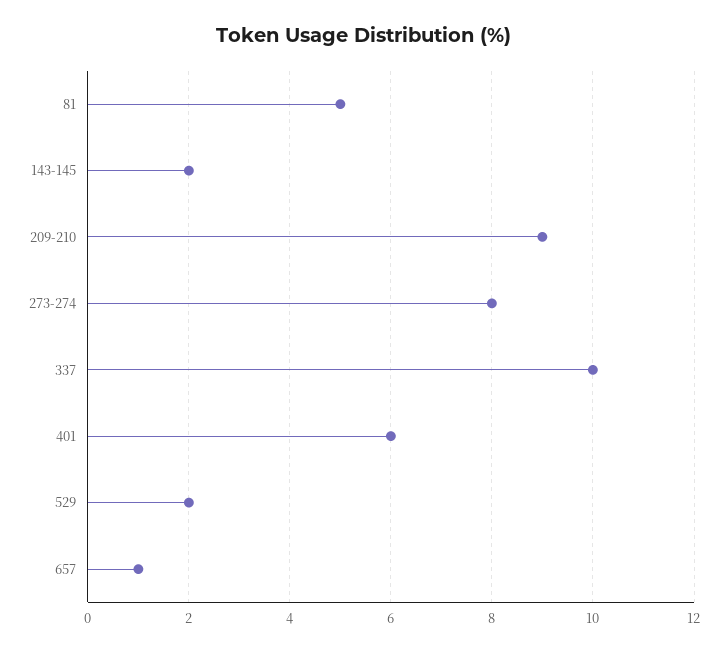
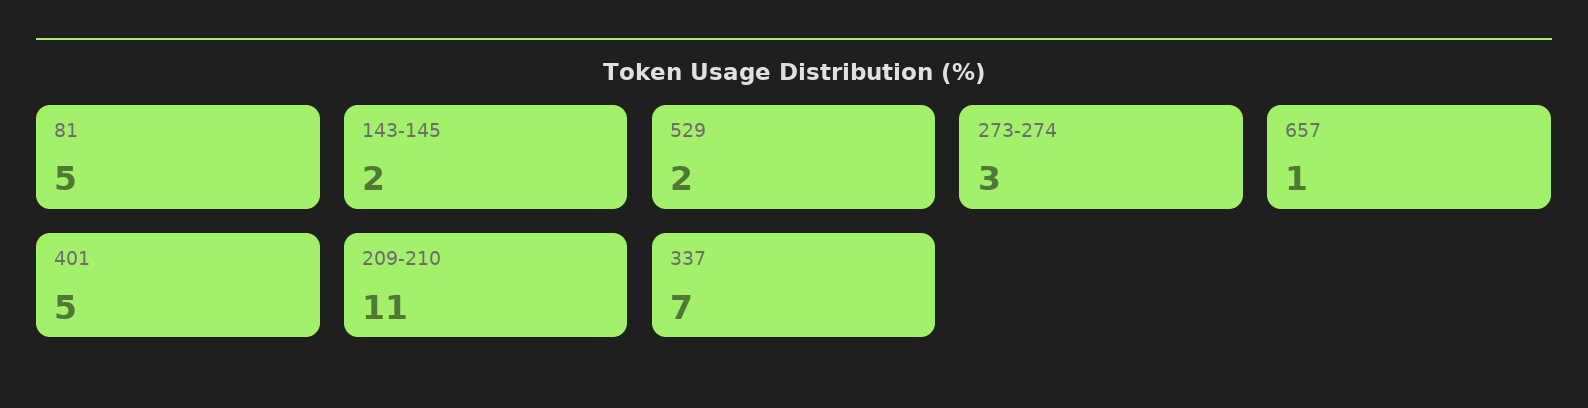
  {
    "81": 5,
    "143-145": 2,
-   "209-210": 9,
+   "209-210": 11,
-   "273-274": 8,
+   "273-274": 3,
-   "337": 10,
+   "337": 7,
-   "401": 6,
+   "401": 5,
    "529": 2,
    "657": 1
  }

